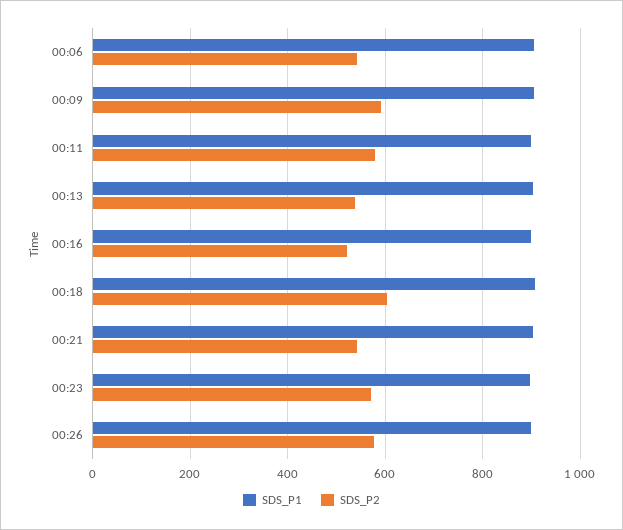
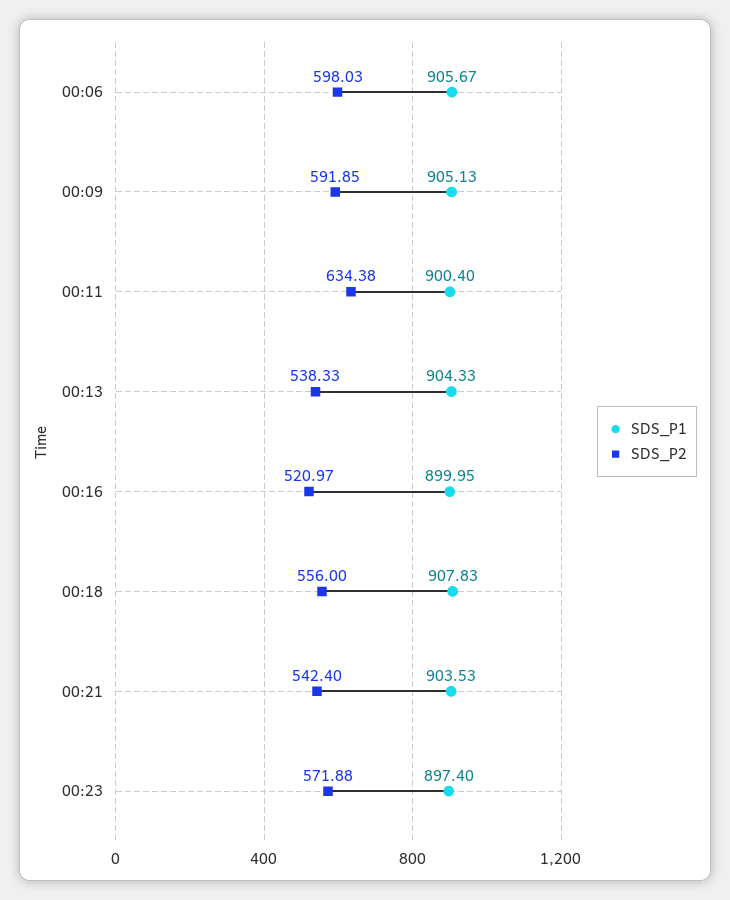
  {
    "SDS_P1": {
      "00:06": 905.67,
      "00:09": 905.13,
      "00:11": 900.4,
      "00:13": 904.33,
      "00:16": 899.95,
      "00:18": 907.83,
      "00:21": 903.53,
-     "00:23": 897.4,
+     "00:23": 897.4
-     "00:26": 900
    },
    "SDS_P2": {
-     "00:06": 540,
+     "00:06": 598.03,
      "00:09": 591.85,
-     "00:11": 580,
+     "00:11": 634.38,
      "00:13": 538.33,
      "00:16": 520.97,
-     "00:18": 600,
+     "00:18": 556,
      "00:21": 542.4,
-     "00:23": 571.88,
+     "00:23": 571.88
-     "00:26": 580
    }
  }

